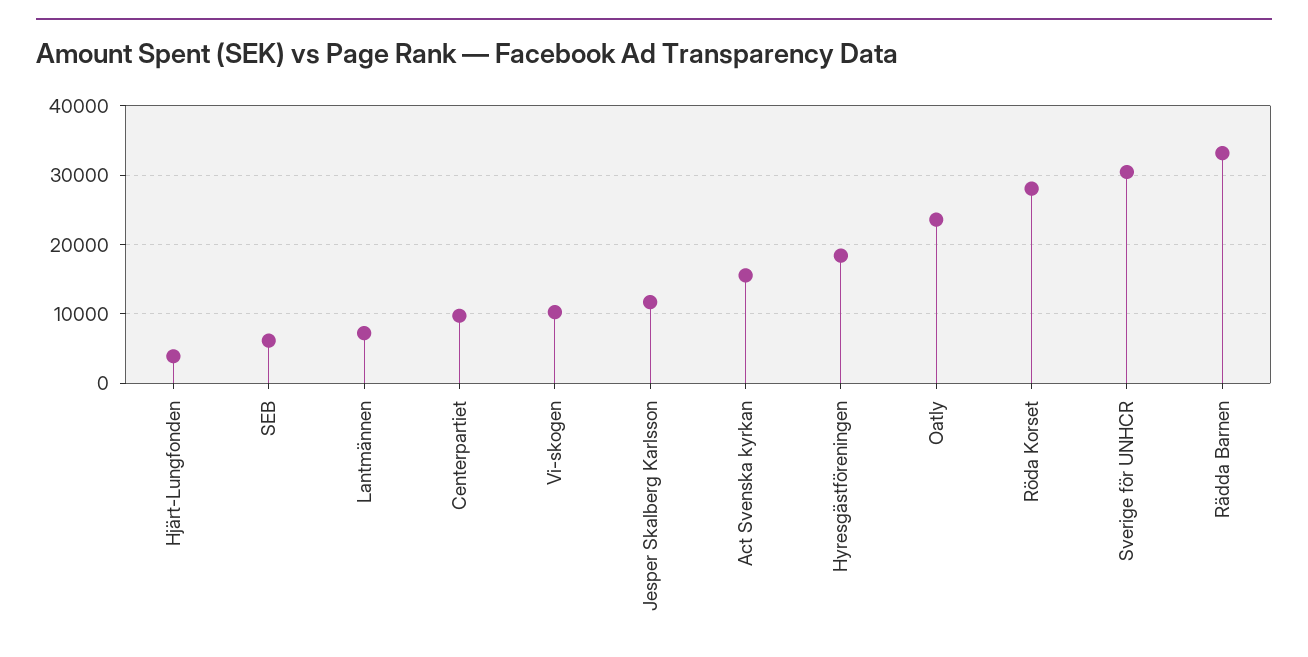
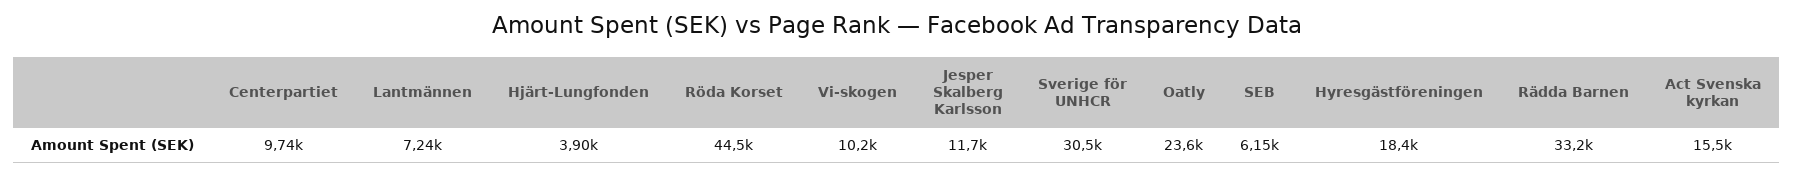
  {
    "Hjärt-Lungfonden": 3900,
    "SEB": 6150,
    "Lantmännen": 7240,
    "Centerpartiet": 9740,
    "Vi-skogen": 10200,
    "Jesper Skalberg Karlsson": 11700,
    "Act Svenska kyrkan": 15500,
    "Hyresgästföreningen": 18400,
    "Oatly": 23600,
-   "Röda Korset": 28000,
+   "Röda Korset": 44500,
    "Sverige för UNHCR": 30500,
    "Rädda Barnen": 33200
  }

